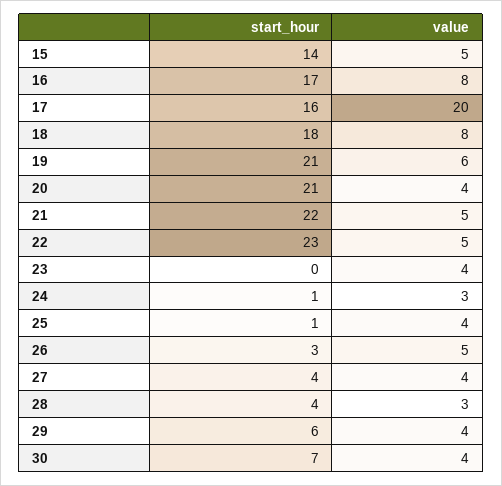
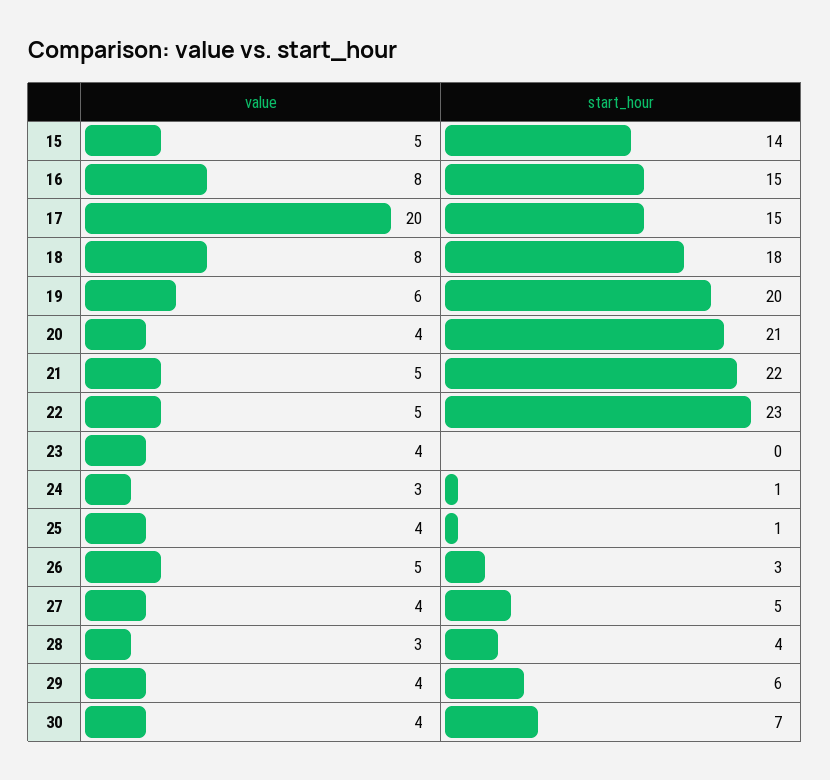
  {
    "start_hour": {
      "15": 14,
-     "16": 17,
+     "16": 15,
-     "17": 16,
+     "17": 15,
      "18": 18,
-     "19": 21,
+     "19": 20,
      "20": 21,
      "21": 22,
      "22": 23,
      "23": 0,
      "24": 1,
      "25": 1,
      "26": 3,
-     "27": 4,
+     "27": 5,
      "28": 4,
      "29": 6,
      "30": 7
    },
    "value": {
      "15": 5,
      "16": 8,
      "17": 20,
      "18": 8,
      "19": 6,
      "20": 4,
      "21": 5,
      "22": 5,
      "23": 4,
      "24": 3,
      "25": 4,
      "26": 5,
      "27": 4,
      "28": 3,
      "29": 4,
      "30": 4
    }
  }

